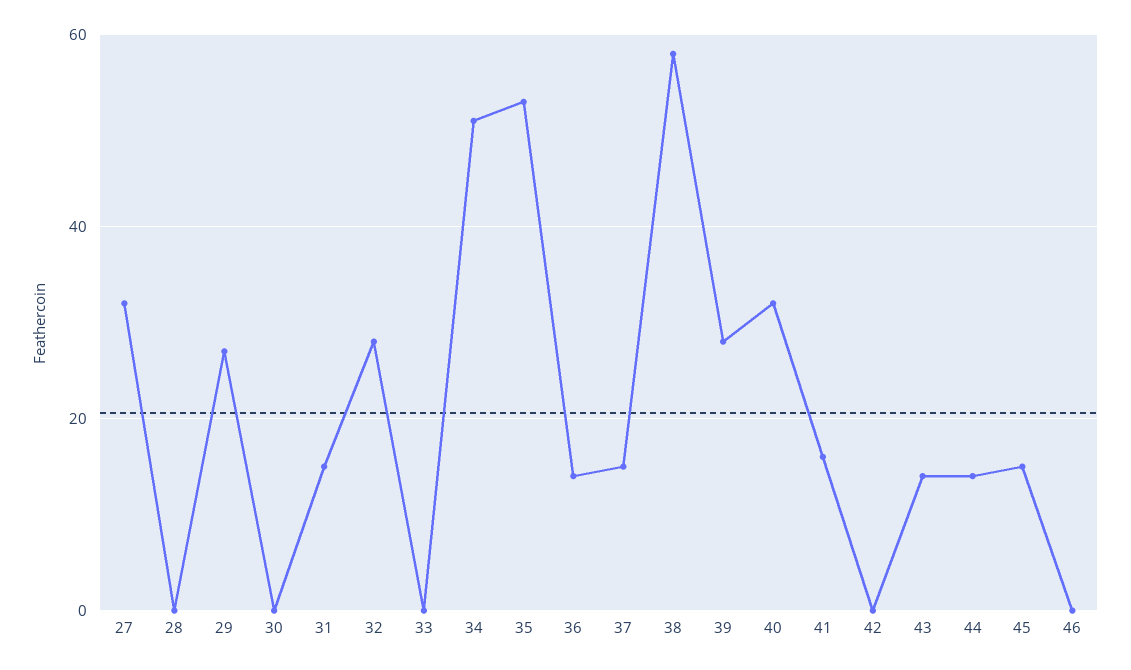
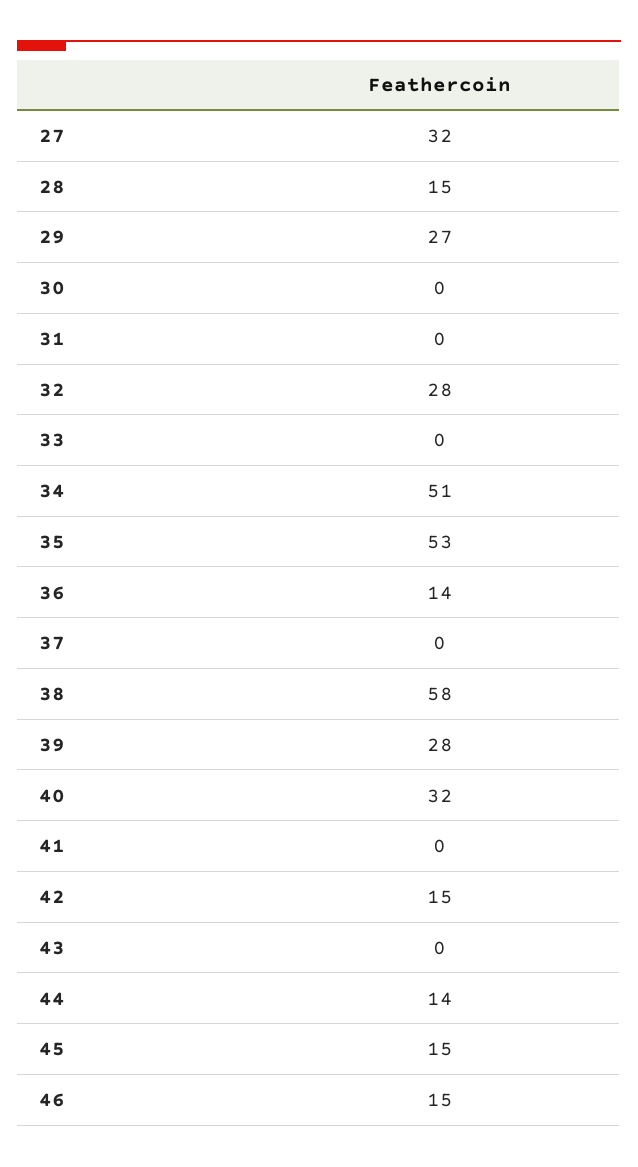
  {
    "27": 32,
-   "28": 0,
+   "28": 15,
    "29": 27,
    "30": 0,
-   "31": 15,
+   "31": 0,
    "32": 28,
    "33": 0,
    "34": 51,
    "35": 53,
    "36": 14,
-   "37": 15,
+   "37": 0,
    "38": 58,
    "39": 28,
    "40": 32,
-   "41": 15,
+   "41": 0,
-   "42": 0,
+   "42": 15,
-   "43": 15,
+   "43": 0,
    "44": 14,
    "45": 15,
-   "46": 0
+   "46": 15
  }

